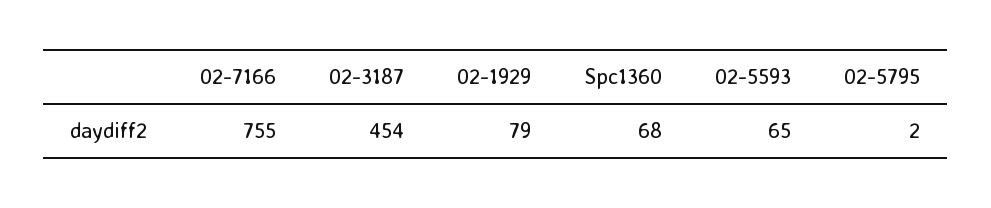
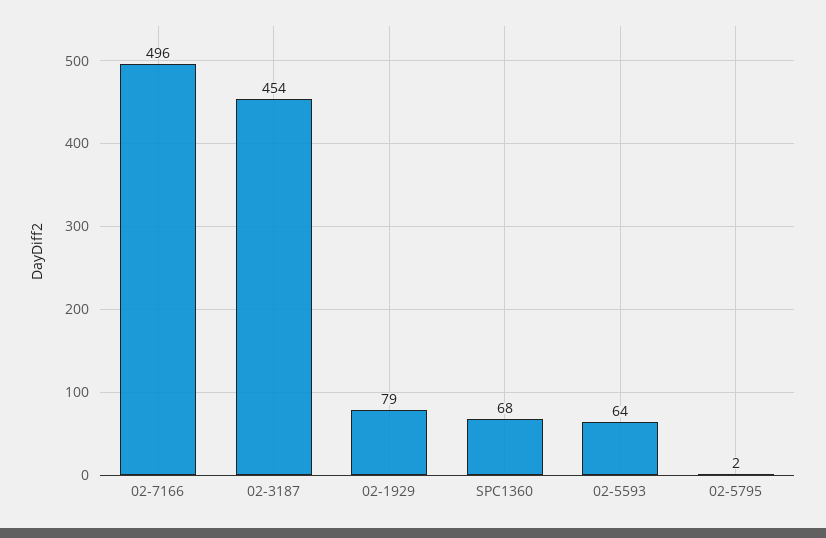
  {
-   "02-7166": 755,
+   "02-7166": 496,
    "02-3187": 454,
    "02-1929": 79,
    "Spc1360": 68,
-   "02-5593": 65,
+   "02-5593": 64,
    "02-5795": 2
  }

